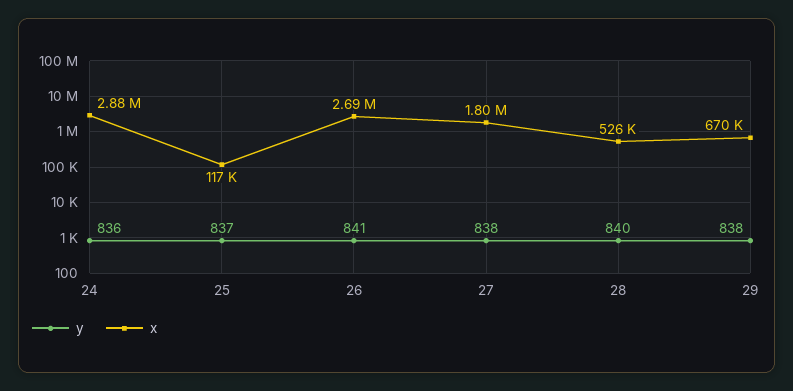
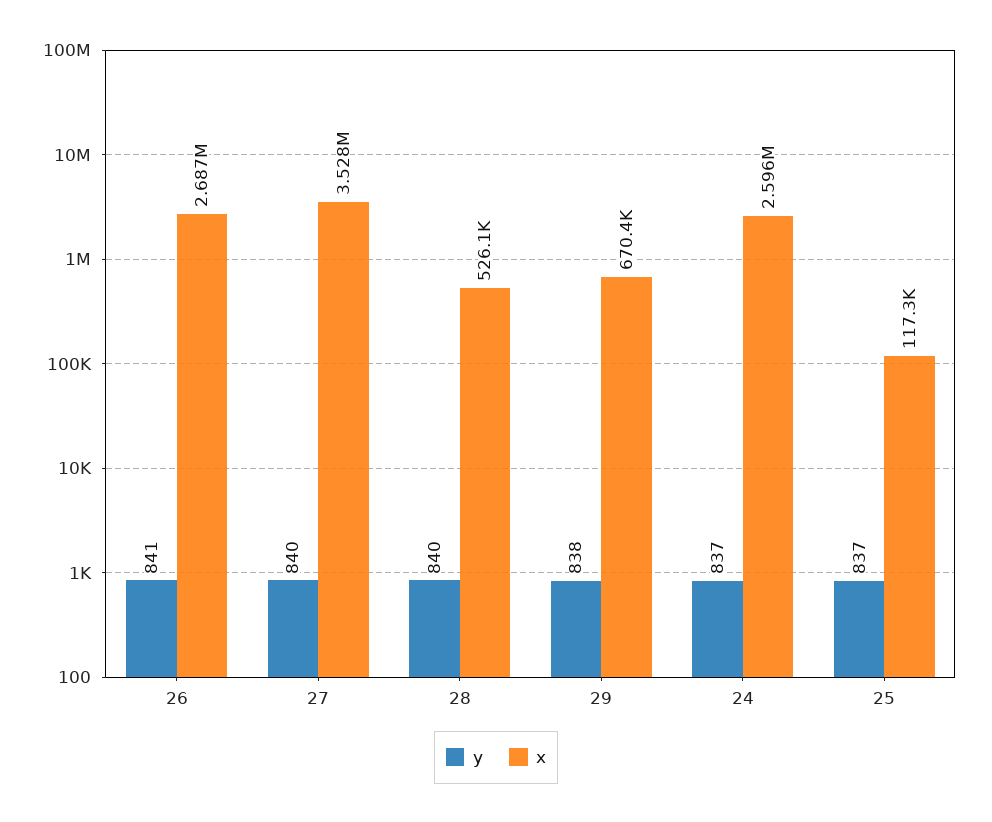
  {
    "y": {
-     "24": 836,
+     "24": 837,
      "25": 837,
      "26": 841,
-     "27": 838,
+     "27": 840,
      "28": 840,
      "29": 838
    },
    "x": {
-     "24": 2880000,
+     "24": 2596000,
      "25": 117300,
      "26": 2687000,
-     "27": 1800000,
+     "27": 3528000,
      "28": 526100,
      "29": 670400
    }
  }

